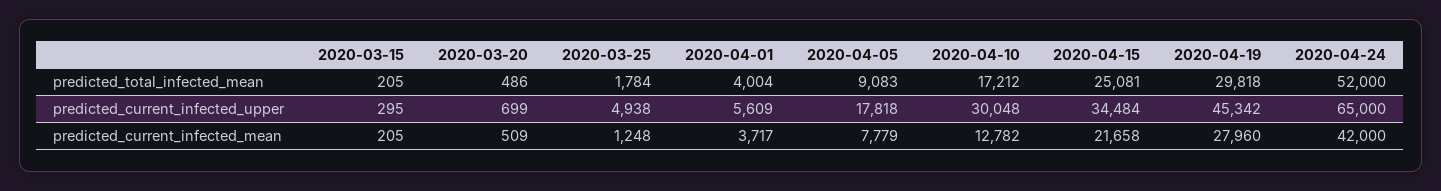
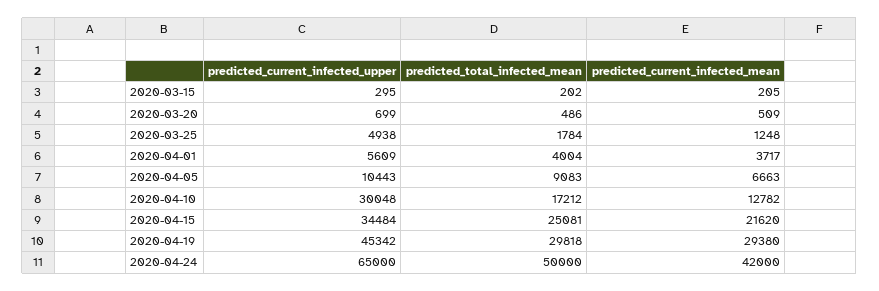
  {
    "2020-03-15": {
-     "predicted_total_infected_mean": 205,
+     "predicted_total_infected_mean": 202,
      "predicted_current_infected_upper": 295,
      "predicted_current_infected_mean": 205
    },
    "2020-03-20": {
      "predicted_total_infected_mean": 486,
      "predicted_current_infected_upper": 699,
      "predicted_current_infected_mean": 509
    },
    "2020-03-25": {
      "predicted_total_infected_mean": 1784,
      "predicted_current_infected_upper": 4938,
      "predicted_current_infected_mean": 1248
    },
    "2020-04-01": {
      "predicted_total_infected_mean": 4004,
      "predicted_current_infected_upper": 5609,
      "predicted_current_infected_mean": 3717
    },
    "2020-04-05": {
      "predicted_total_infected_mean": 9083,
-     "predicted_current_infected_upper": 17818,
+     "predicted_current_infected_upper": 10443,
-     "predicted_current_infected_mean": 7779
+     "predicted_current_infected_mean": 6663
    },
    "2020-04-10": {
      "predicted_total_infected_mean": 17212,
      "predicted_current_infected_upper": 30048,
      "predicted_current_infected_mean": 12782
    },
    "2020-04-15": {
      "predicted_total_infected_mean": 25081,
      "predicted_current_infected_upper": 34484,
-     "predicted_current_infected_mean": 21658
+     "predicted_current_infected_mean": 21620
    },
    "2020-04-19": {
      "predicted_total_infected_mean": 29818,
      "predicted_current_infected_upper": 45342,
-     "predicted_current_infected_mean": 27960
+     "predicted_current_infected_mean": 29380
    },
    "2020-04-24": {
-     "predicted_total_infected_mean": 52000,
+     "predicted_total_infected_mean": 50000,
      "predicted_current_infected_upper": 65000,
      "predicted_current_infected_mean": 42000
    }
  }

